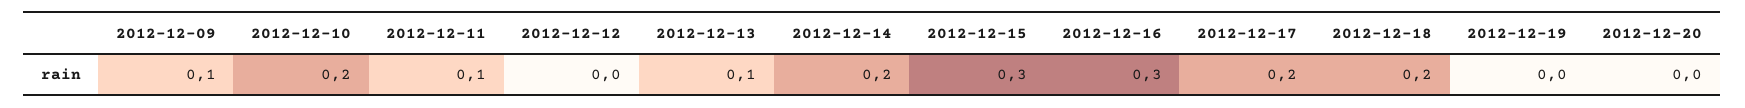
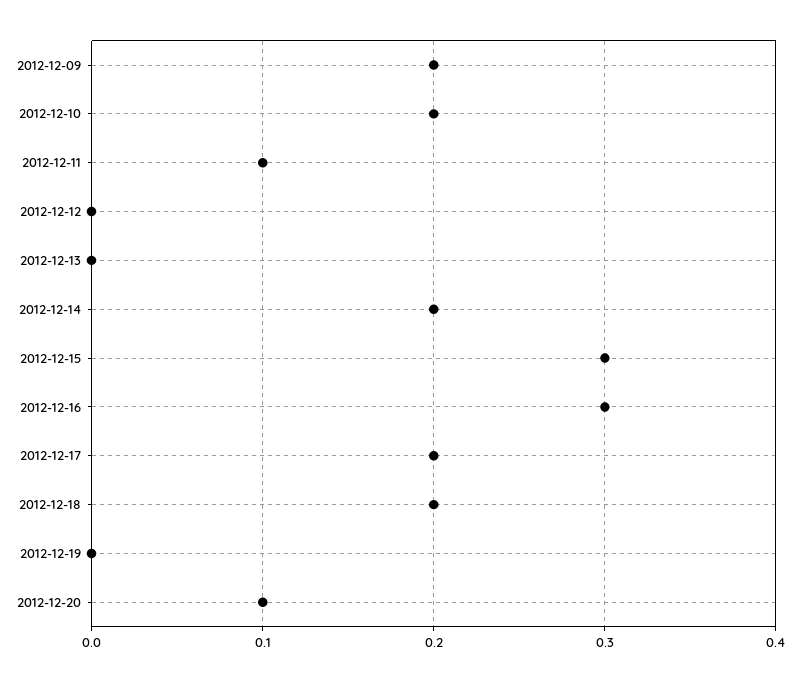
  {
-   "2012-12-09": 0.1,
+   "2012-12-09": 0.2,
    "2012-12-10": 0.2,
    "2012-12-11": 0.1,
    "2012-12-12": 0,
-   "2012-12-13": 0.1,
+   "2012-12-13": 0,
    "2012-12-14": 0.2,
    "2012-12-15": 0.3,
    "2012-12-16": 0.3,
    "2012-12-17": 0.2,
    "2012-12-18": 0.2,
    "2012-12-19": 0,
-   "2012-12-20": 0
+   "2012-12-20": 0.1
  }

